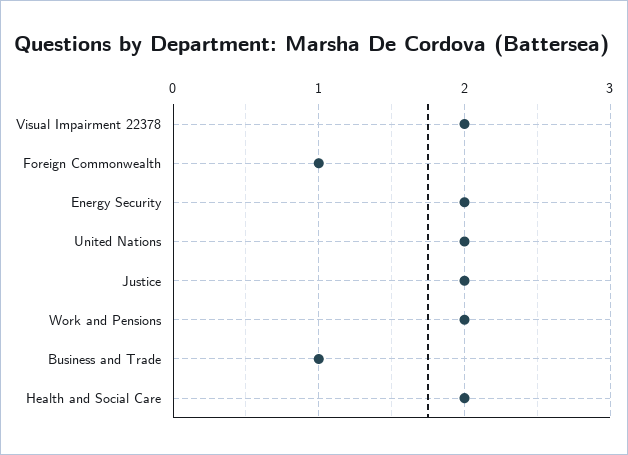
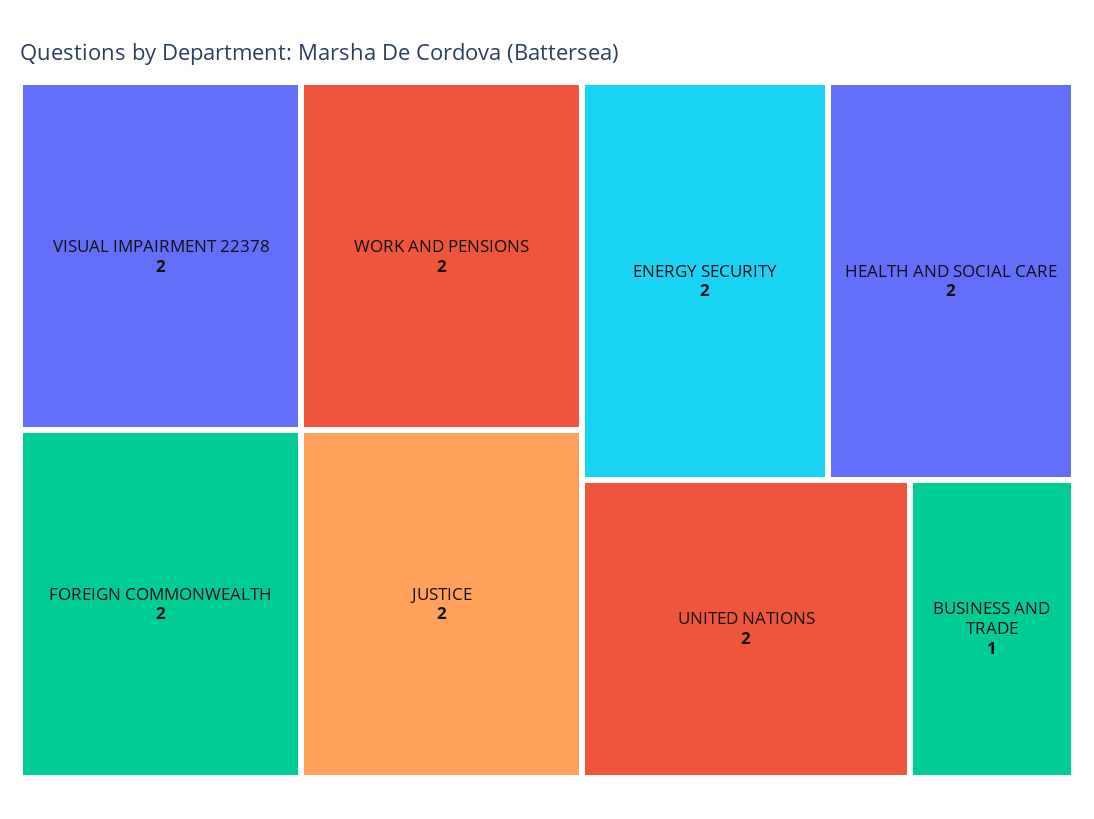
  {
    "Visual Impairment 22378": 2,
-   "Foreign Commonwealth": 1,
+   "Foreign Commonwealth": 2,
    "Energy Security": 2,
    "United Nations": 2,
    "Justice": 2,
    "Work and Pensions": 2,
    "Business and Trade": 1,
    "Health and Social Care": 2
  }

